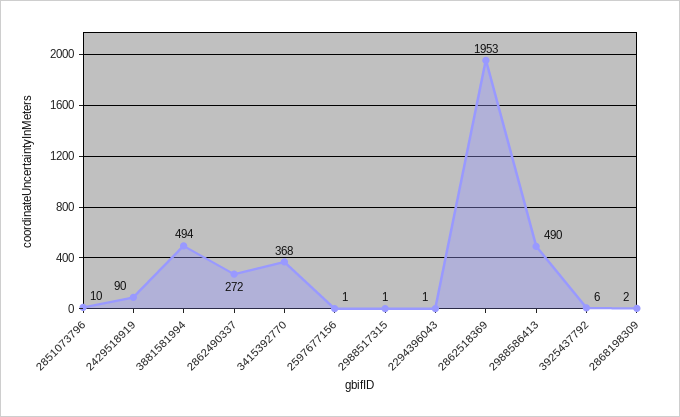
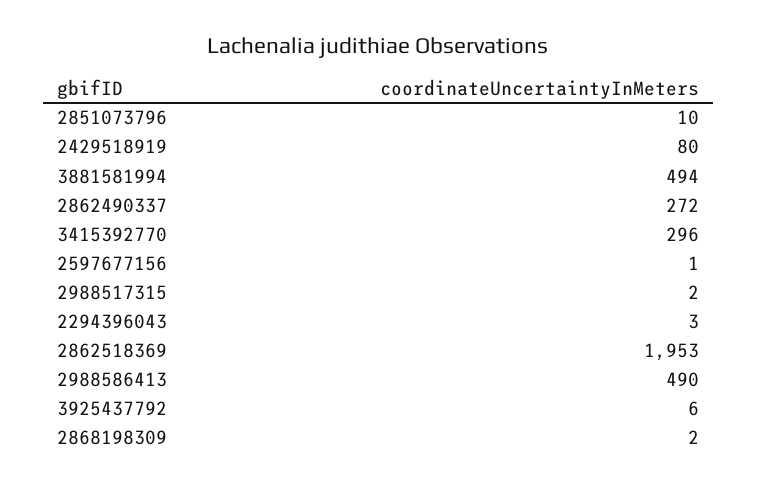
  {
    "2851073796": 10,
-   "2429518919": 90,
+   "2429518919": 80,
    "3881581994": 494,
    "2862490337": 272,
-   "3415392770": 368,
+   "3415392770": 296,
    "2597677156": 1,
-   "2988517315": 1,
+   "2988517315": 2,
-   "2294396043": 1,
+   "2294396043": 3,
    "2862518369": 1953,
    "2988586413": 490,
    "3925437792": 6,
    "2868198309": 2
  }

